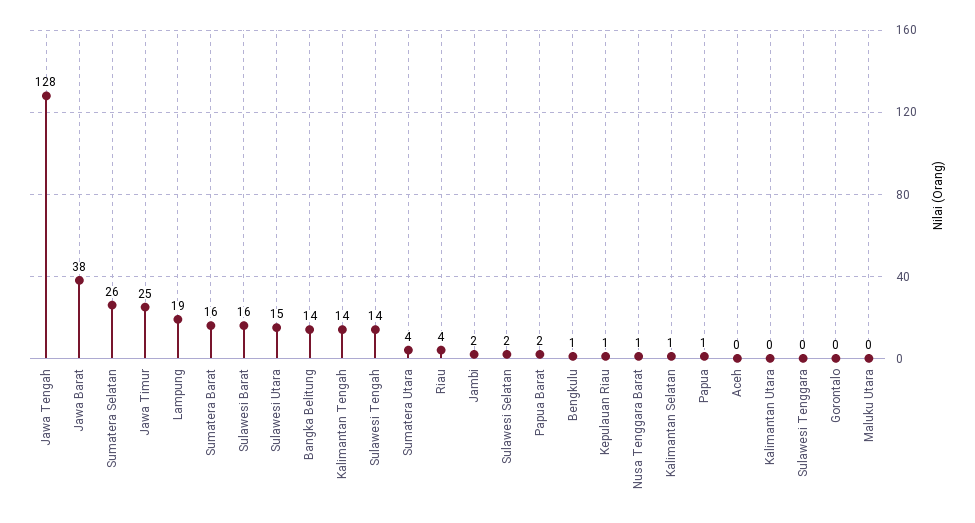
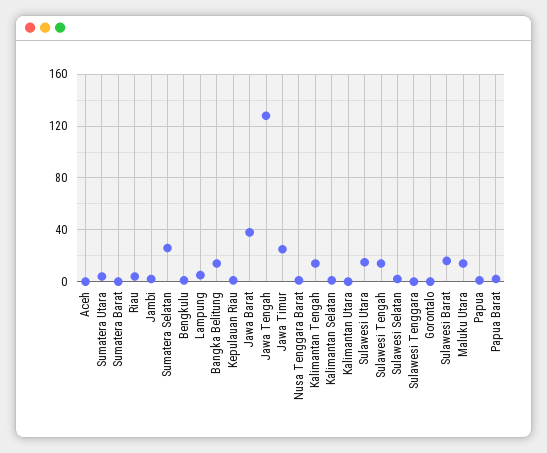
  {
    "Jawa Tengah": 128,
    "Jawa Barat": 38,
    "Sumatera Selatan": 26,
    "Jawa Timur": 25,
-   "Lampung": 19,
+   "Lampung": 5,
-   "Sumatera Barat": 16,
+   "Sumatera Barat": 0,
    "Sulawesi Barat": 16,
    "Sulawesi Utara": 15,
    "Bangka Belitung": 14,
    "Kalimantan Tengah": 14,
    "Sulawesi Tengah": 14,
    "Sumatera Utara": 4,
    "Riau": 4,
    "Jambi": 2,
    "Sulawesi Selatan": 2,
    "Papua Barat": 2,
    "Bengkulu": 1,
    "Kepulauan Riau": 1,
    "Nusa Tenggara Barat": 1,
    "Kalimantan Selatan": 1,
    "Papua": 1,
    "Aceh": 0,
    "Kalimantan Utara": 0,
    "Sulawesi Tenggara": 0,
    "Gorontalo": 0,
-   "Maluku Utara": 0
+   "Maluku Utara": 15
  }

